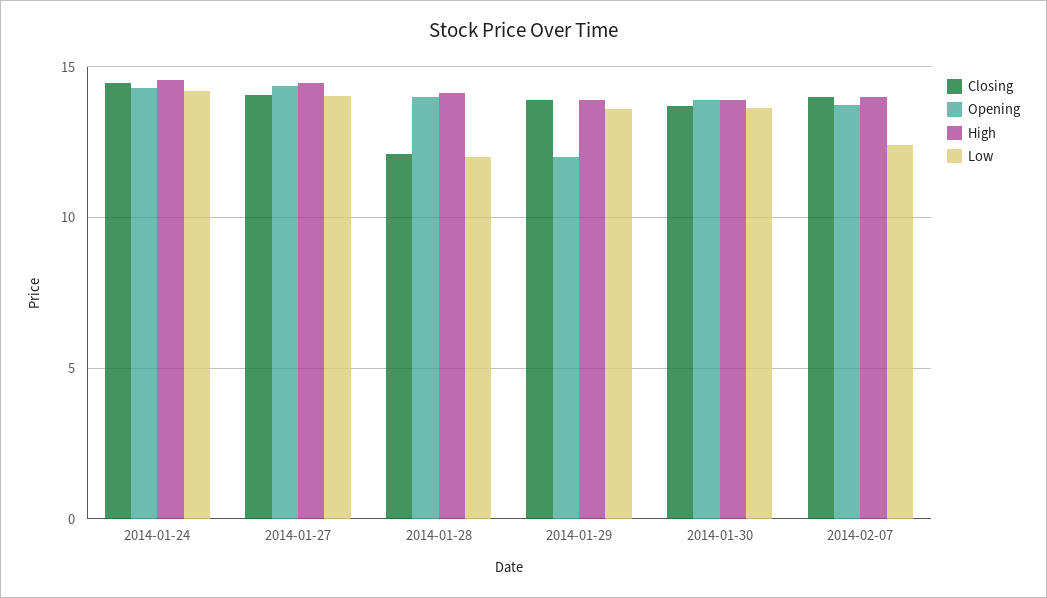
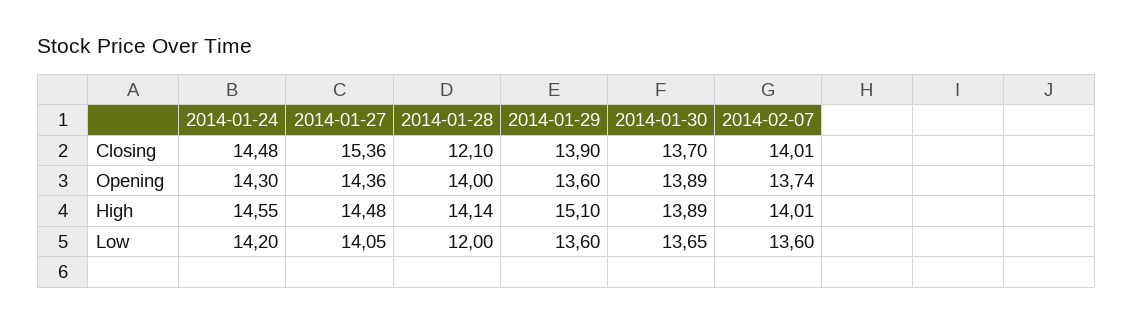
  {
    "Closing": {
      "2014-01-24": 14.48,
-     "2014-01-27": 14,
+     "2014-01-27": 15.36,
      "2014-01-28": 12.1,
      "2014-01-29": 13.9,
      "2014-01-30": 13.7,
      "2014-02-07": 14.01
    },
    "Opening": {
      "2014-01-24": 14.3,
      "2014-01-27": 14.36,
      "2014-01-28": 14,
-     "2014-01-29": 12,
+     "2014-01-29": 13.6,
      "2014-01-30": 13.89,
      "2014-02-07": 13.74
    },
    "High": {
      "2014-01-24": 14.55,
      "2014-01-27": 14.48,
      "2014-01-28": 14.14,
-     "2014-01-29": 14,
+     "2014-01-29": 15.1,
      "2014-01-30": 13.89,
      "2014-02-07": 14.01
    },
    "Low": {
      "2014-01-24": 14.2,
      "2014-01-27": 14.05,
      "2014-01-28": 12,
      "2014-01-29": 13.6,
      "2014-01-30": 13.65,
-     "2014-02-07": 12.5
+     "2014-02-07": 13.6
    }
  }

